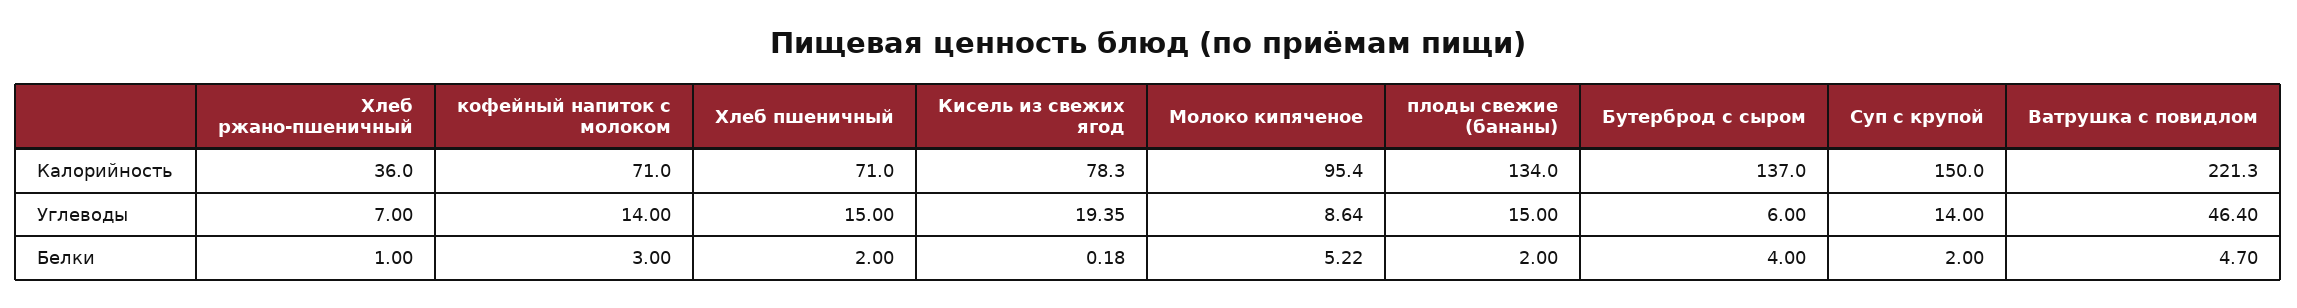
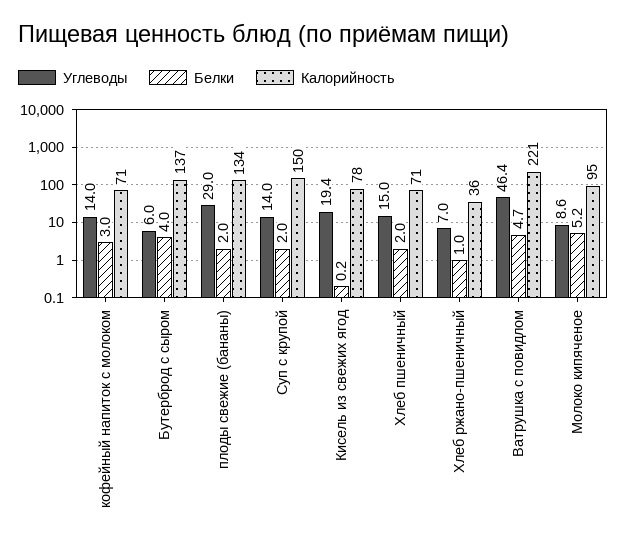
  {
    "Калорийность": {
      "Хлеб ржано-пшеничный": 36,
      "кофейный напиток с молоком": 71,
      "Хлеб пшеничный": 71,
      "Кисель из свежих ягод": 78.3,
      "Молоко кипяченое": 95.4,
      "плоды свежие (бананы)": 134,
      "Бутерброд с сыром": 137,
      "Суп с крупой": 150,
      "Ватрушка с повидлом": 221.3
    },
    "Углеводы": {
      "Хлеб ржано-пшеничный": 7,
      "кофейный напиток с молоком": 14,
      "Хлеб пшеничный": 15,
      "Кисель из свежих ягод": 19.35,
      "Молоко кипяченое": 8.64,
-     "плоды свежие (бананы)": 15,
+     "плоды свежие (бананы)": 29,
      "Бутерброд с сыром": 6,
      "Суп с крупой": 14,
      "Ватрушка с повидлом": 46.4
    },
    "Белки": {
      "Хлеб ржано-пшеничный": 1,
      "кофейный напиток с молоком": 3,
      "Хлеб пшеничный": 2,
      "Кисель из свежих ягод": 0.18,
      "Молоко кипяченое": 5.22,
      "плоды свежие (бананы)": 2,
      "Бутерброд с сыром": 4,
      "Суп с крупой": 2,
      "Ватрушка с повидлом": 4.7
    }
  }

